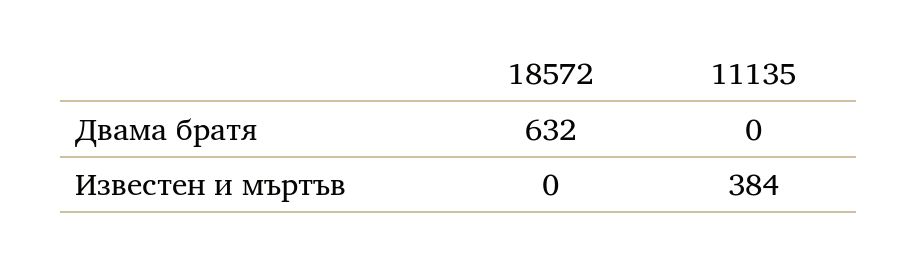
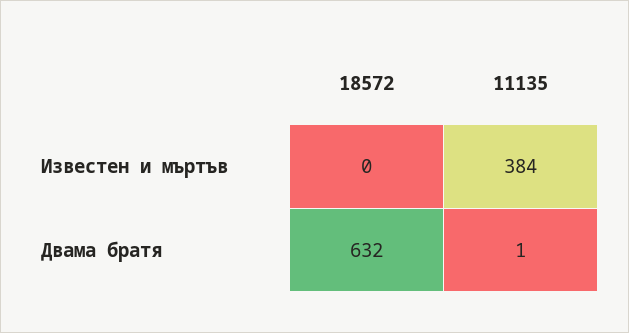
  {
    "18572": {
      "Двама братя": 632,
      "Известен и мъртъв": 0
    },
    "11135": {
-     "Двама братя": 0,
+     "Двама братя": 1,
      "Известен и мъртъв": 384
    }
  }

